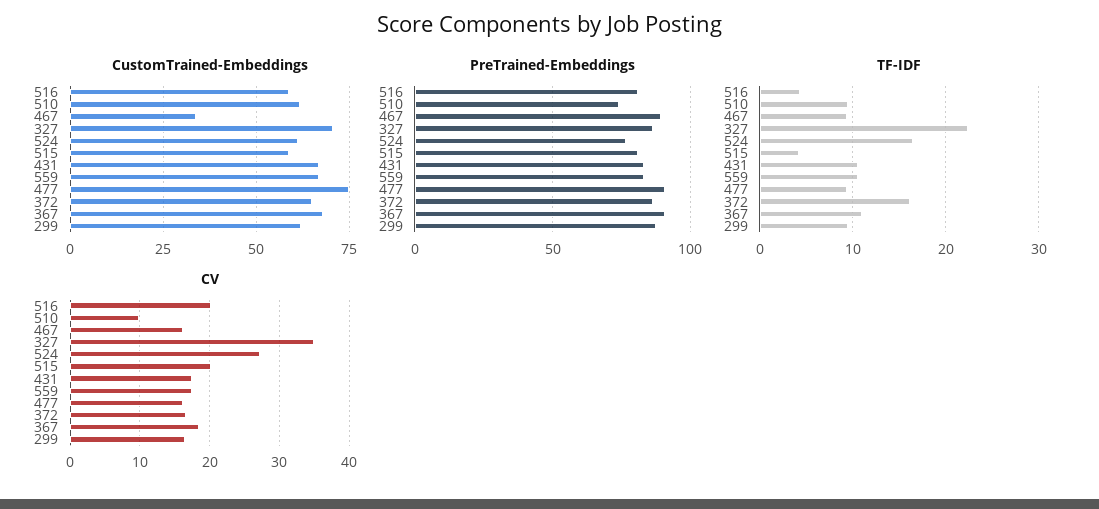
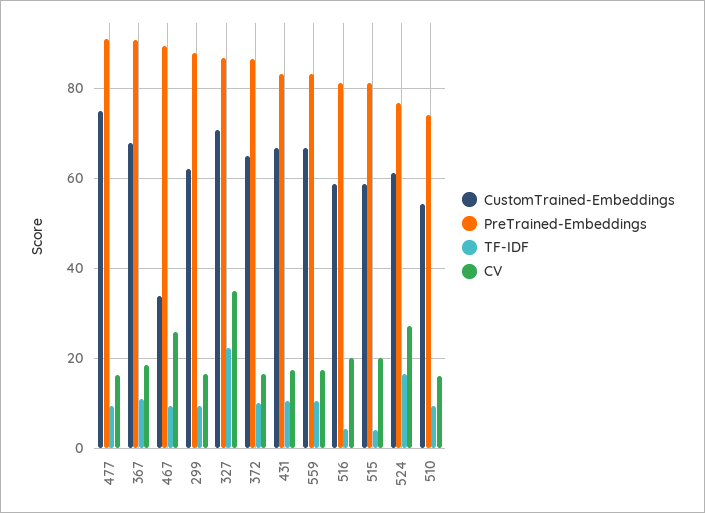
  {
    "CustomTrained-Embeddings": {
      "516": 58,
-     "510": 62.5,
+     "510": 54,
      "467": 34,
      "327": 70,
      "524": 62,
      "515": 58,
      "431": 66,
      "559": 66,
      "477": 74,
      "372": 64,
      "367": 68,
      "299": 62
    },
    "PreTrained-Embeddings": {
      "516": 82,
      "510": 74,
      "467": 90,
      "327": 86,
      "524": 76,
      "515": 82,
      "431": 84,
      "559": 84,
      "477": 90,
      "372": 86,
      "367": 90,
      "299": 88
    },
    "TF-IDF": {
      "516": 4,
      "510": 9,
      "467": 9,
      "327": 22,
      "524": 16,
      "515": 4,
      "431": 11,
      "559": 11,
      "477": 9,
-     "372": 16,
+     "372": 10,
      "367": 11,
      "299": 9
    },
    "CV": {
      "516": 20,
-     "510": 10,
+     "510": 16,
-     "467": 16,
+     "467": 26,
      "327": 35,
      "524": 27,
      "515": 20,
      "431": 17,
      "559": 17,
      "477": 16,
      "372": 17,
      "367": 19,
      "299": 17
    }
  }

